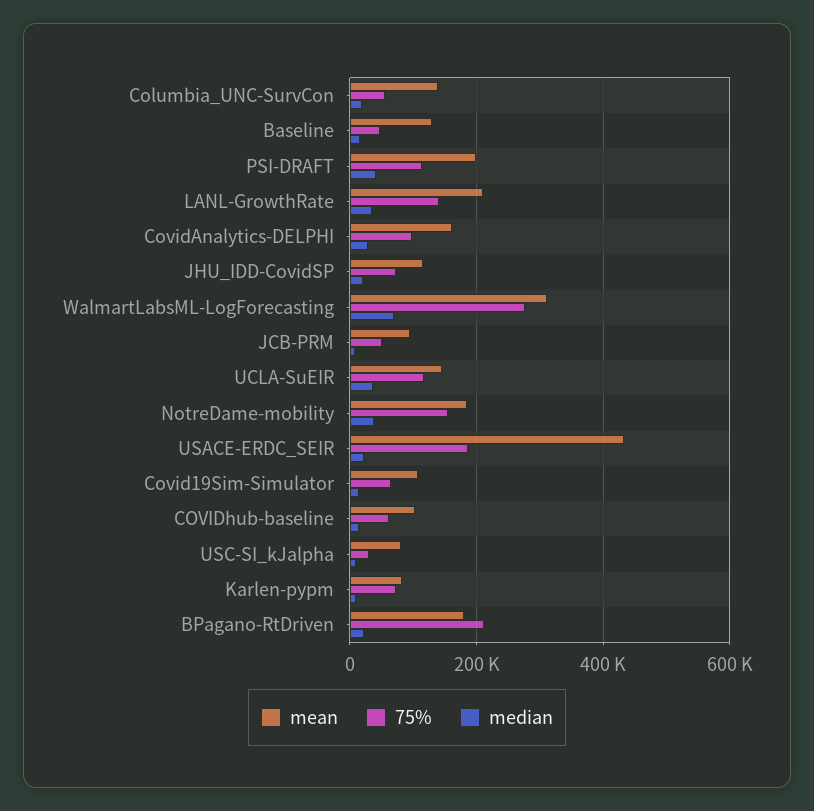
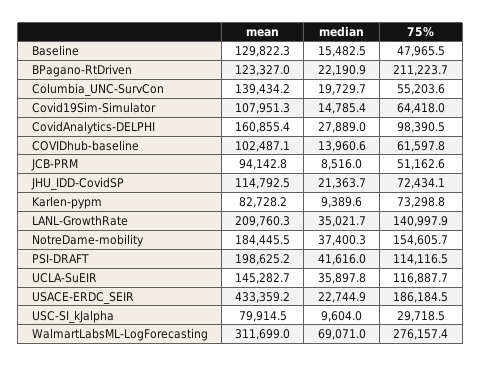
  {
    "mean": {
      "Columbia_UNC-SurvCon": 139434.2,
      "Baseline": 129822.3,
      "PSI-DRAFT": 198625.2,
      "LANL-GrowthRate": 209760.3,
      "CovidAnalytics-DELPHI": 160855.4,
      "JHU_IDD-CovidSP": 114792.5,
      "WalmartLabsML-LogForecasting": 311699,
      "JCB-PRM": 94142.8,
      "UCLA-SuEIR": 145282.7,
      "NotreDame-mobility": 184445.5,
      "USACE-ERDC_SEIR": 433359.2,
      "Covid19Sim-Simulator": 107951.3,
      "COVIDhub-baseline": 102487.1,
      "USC-SI_kJalpha": 79914.5,
      "Karlen-pypm": 82728.2,
-     "BPagano-RtDriven": 180000
+     "BPagano-RtDriven": 123327
    },
    "75%": {
      "Columbia_UNC-SurvCon": 55203.6,
      "Baseline": 47965.5,
      "PSI-DRAFT": 114116.5,
      "LANL-GrowthRate": 140997.9,
      "CovidAnalytics-DELPHI": 98390.5,
      "JHU_IDD-CovidSP": 72434.1,
      "WalmartLabsML-LogForecasting": 276157.4,
      "JCB-PRM": 51162.6,
      "UCLA-SuEIR": 116887.7,
      "NotreDame-mobility": 154605.7,
      "USACE-ERDC_SEIR": 186184.5,
      "Covid19Sim-Simulator": 64418,
      "COVIDhub-baseline": 61597.8,
      "USC-SI_kJalpha": 29718.5,
      "Karlen-pypm": 73298.8,
      "BPagano-RtDriven": 211223.7
    },
    "median": {
      "Columbia_UNC-SurvCon": 19729.7,
      "Baseline": 15482.5,
      "PSI-DRAFT": 41616,
      "LANL-GrowthRate": 35021.7,
      "CovidAnalytics-DELPHI": 27889,
      "JHU_IDD-CovidSP": 21363.7,
      "WalmartLabsML-LogForecasting": 69071,
      "JCB-PRM": 8516,
      "UCLA-SuEIR": 35897.8,
      "NotreDame-mobility": 37400.3,
      "USACE-ERDC_SEIR": 22744.9,
      "Covid19Sim-Simulator": 14785.4,
      "COVIDhub-baseline": 13960.6,
      "USC-SI_kJalpha": 9604,
      "Karlen-pypm": 9389.6,
      "BPagano-RtDriven": 22190.9
    }
  }

